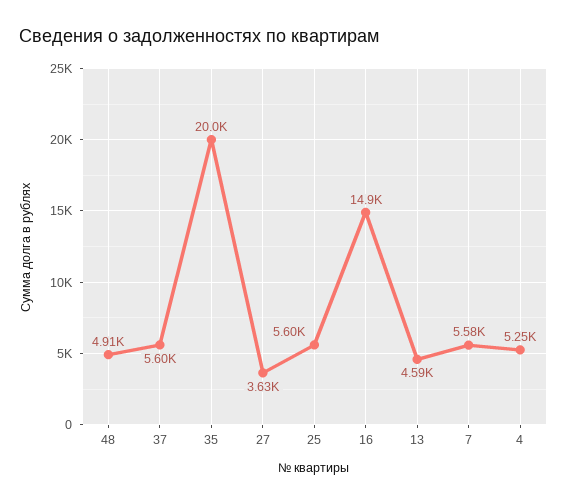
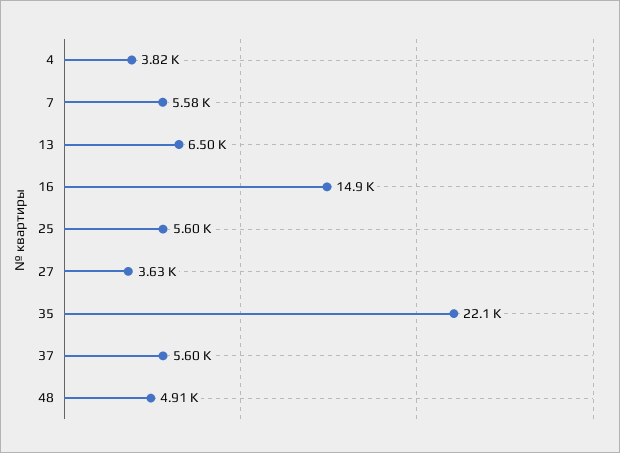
  {
    "48": 4910,
    "37": 5600,
-   "35": 20000,
+   "35": 22100,
    "27": 3630,
    "25": 5600,
    "16": 14900,
-   "13": 4590,
+   "13": 6500,
    "7": 5580,
-   "4": 5250
+   "4": 3820
  }

